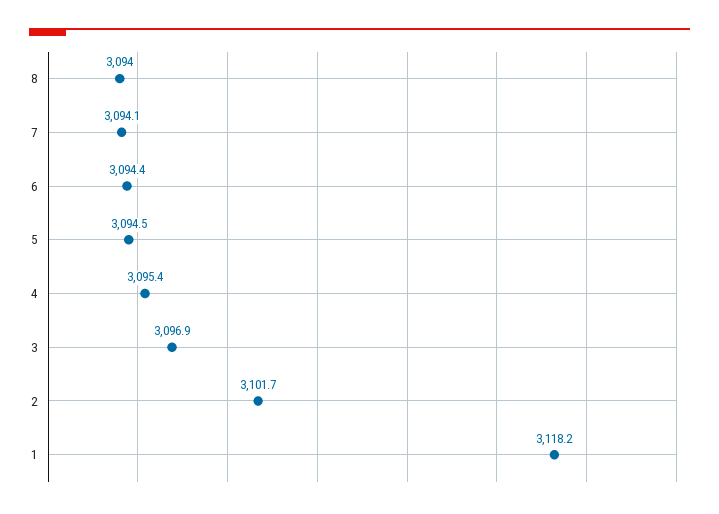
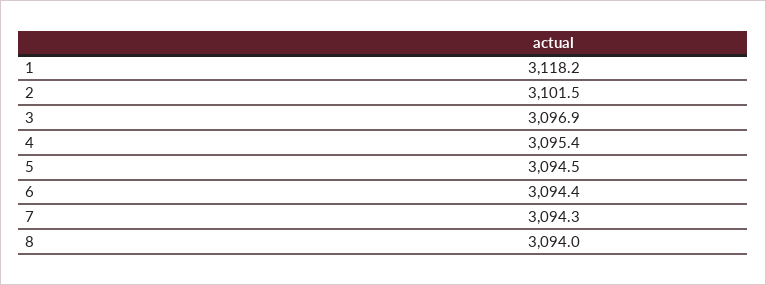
  {
    "8": 3094,
-   "7": 3094.1,
+   "7": 3094.3,
    "6": 3094.4,
    "5": 3094.5,
    "4": 3095.4,
    "3": 3096.9,
-   "2": 3101.7,
+   "2": 3101.5,
    "1": 3118.2
  }

